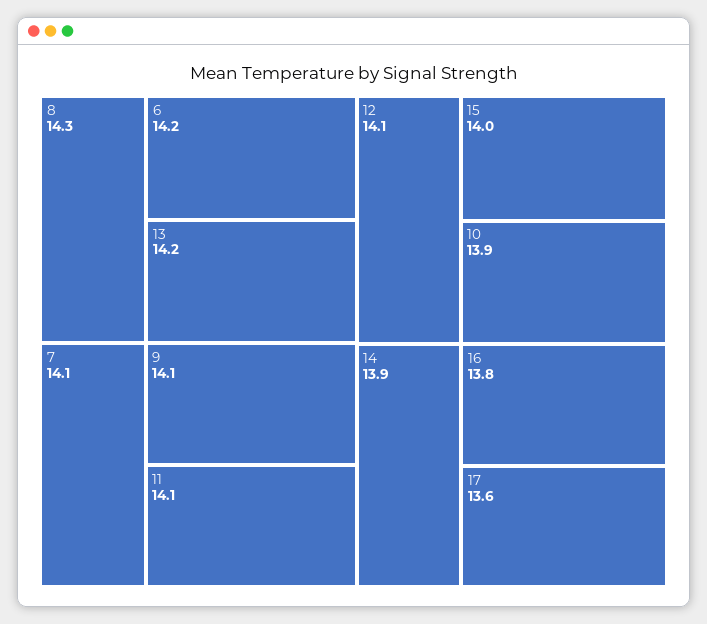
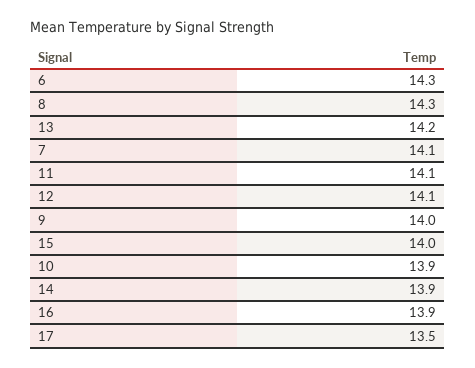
  {
    "8": 14.3,
-   "6": 14.2,
+   "6": 14.3,
    "13": 14.2,
    "7": 14.1,
-   "9": 14.1,
+   "9": 14,
    "11": 14.1,
    "12": 14.1,
    "15": 14,
    "10": 13.9,
    "14": 13.9,
-   "16": 13.8,
+   "16": 13.9,
-   "17": 13.6
+   "17": 13.5
  }

